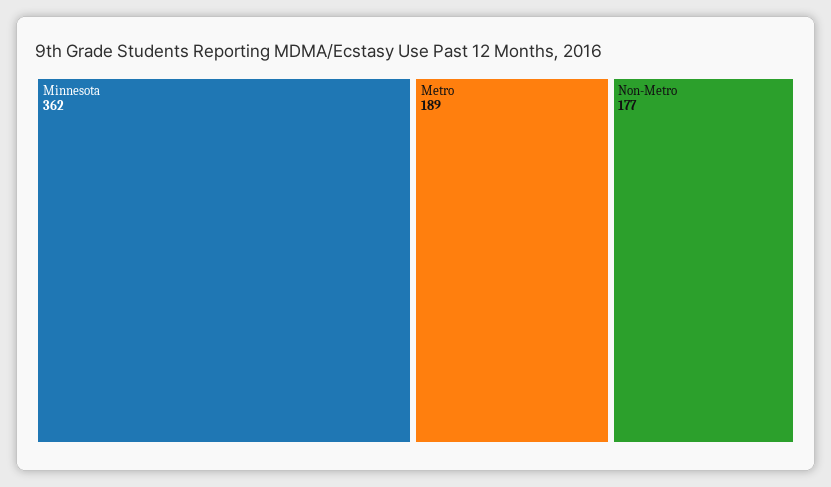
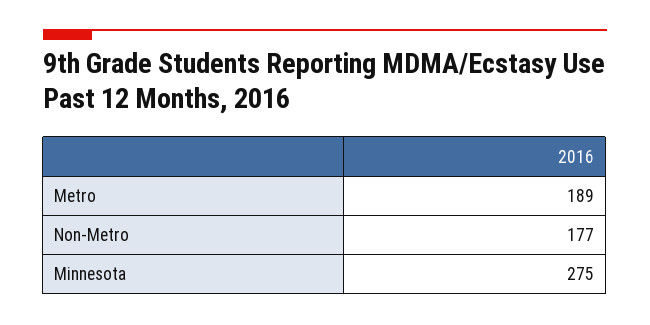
  {
-   "Minnesota": 362,
+   "Minnesota": 275,
    "Metro": 189,
    "Non-Metro": 177
  }

